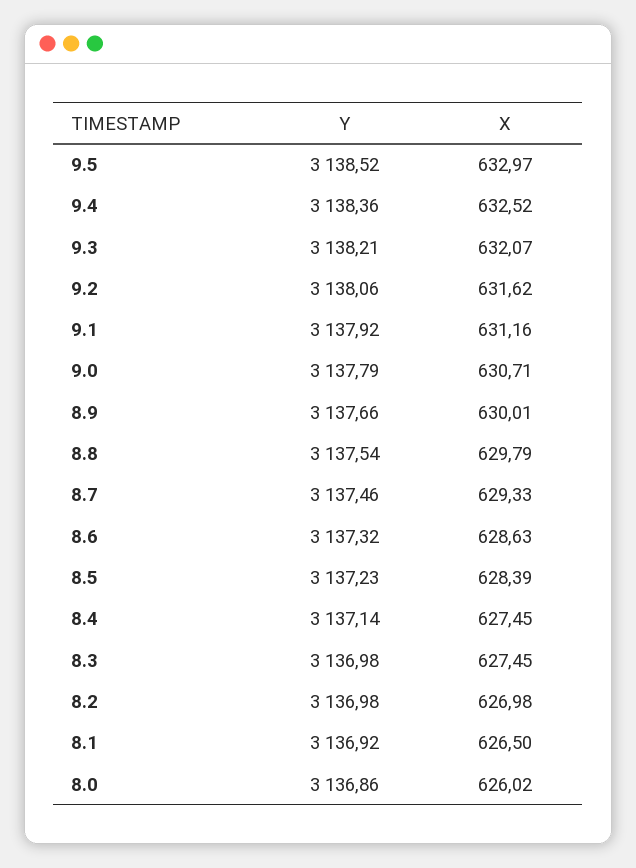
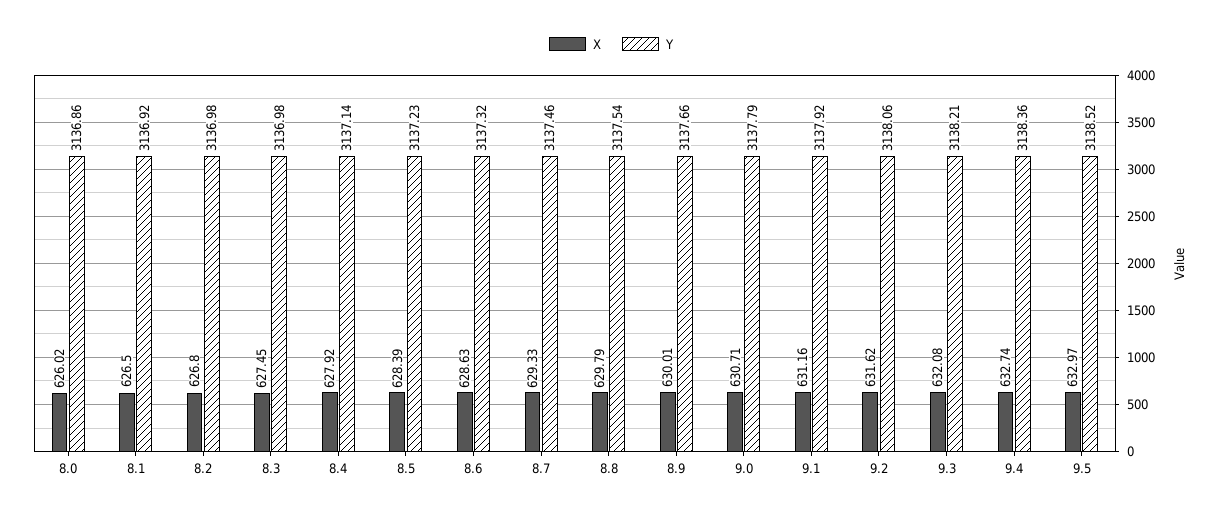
  {
    "Y": {
      "9.5": 3138.52,
      "9.4": 3138.36,
      "9.3": 3138.21,
      "9.2": 3138.06,
      "9.1": 3137.92,
      "9.0": 3137.79,
      "8.9": 3137.66,
      "8.8": 3137.54,
      "8.7": 3137.46,
      "8.6": 3137.32,
      "8.5": 3137.23,
      "8.4": 3137.14,
      "8.3": 3136.98,
      "8.2": 3136.98,
      "8.1": 3136.92,
      "8.0": 3136.86
    },
    "X": {
      "9.5": 632.97,
-     "9.4": 632.52,
+     "9.4": 632.74,
-     "9.3": 632.07,
+     "9.3": 632.08,
      "9.2": 631.62,
      "9.1": 631.16,
      "9.0": 630.71,
      "8.9": 630.01,
      "8.8": 629.79,
      "8.7": 629.33,
      "8.6": 628.63,
      "8.5": 628.39,
-     "8.4": 627.45,
+     "8.4": 627.92,
      "8.3": 627.45,
-     "8.2": 626.98,
+     "8.2": 626.8,
      "8.1": 626.5,
      "8.0": 626.02
    }
  }

